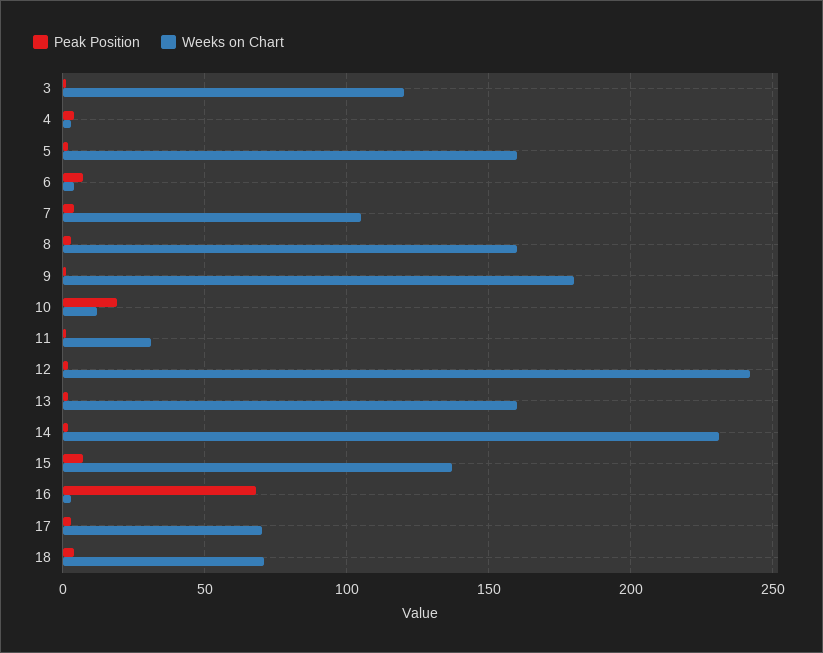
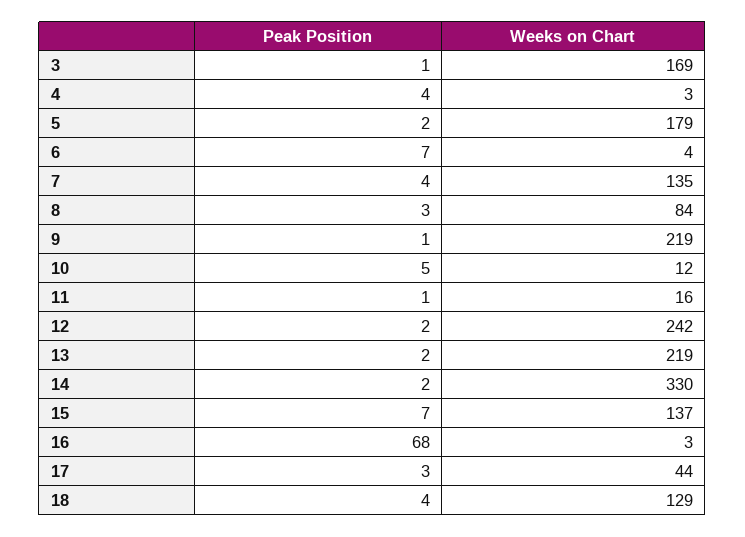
  {
    "Peak Position": {
      "3": 1,
      "4": 4,
      "5": 2,
      "6": 7,
      "7": 4,
      "8": 3,
      "9": 1,
-     "10": 20,
+     "10": 5,
      "11": 1,
      "12": 2,
      "13": 2,
      "14": 2,
      "15": 7,
      "16": 68,
      "17": 3,
      "18": 4
    },
    "Weeks on Chart": {
-     "3": 120,
+     "3": 169,
      "4": 3,
-     "5": 160,
+     "5": 179,
      "6": 4,
-     "7": 105,
+     "7": 135,
-     "8": 160,
+     "8": 84,
-     "9": 180,
+     "9": 219,
      "10": 12,
-     "11": 30,
+     "11": 16,
      "12": 242,
-     "13": 160,
+     "13": 219,
-     "14": 230,
+     "14": 330,
      "15": 137,
      "16": 3,
-     "17": 70,
+     "17": 44,
-     "18": 70
+     "18": 129
    }
  }

